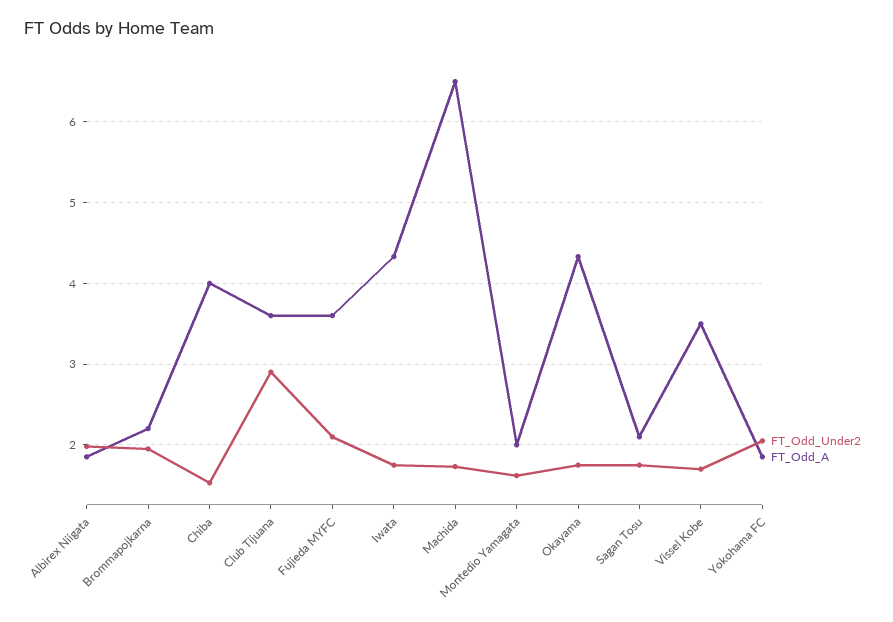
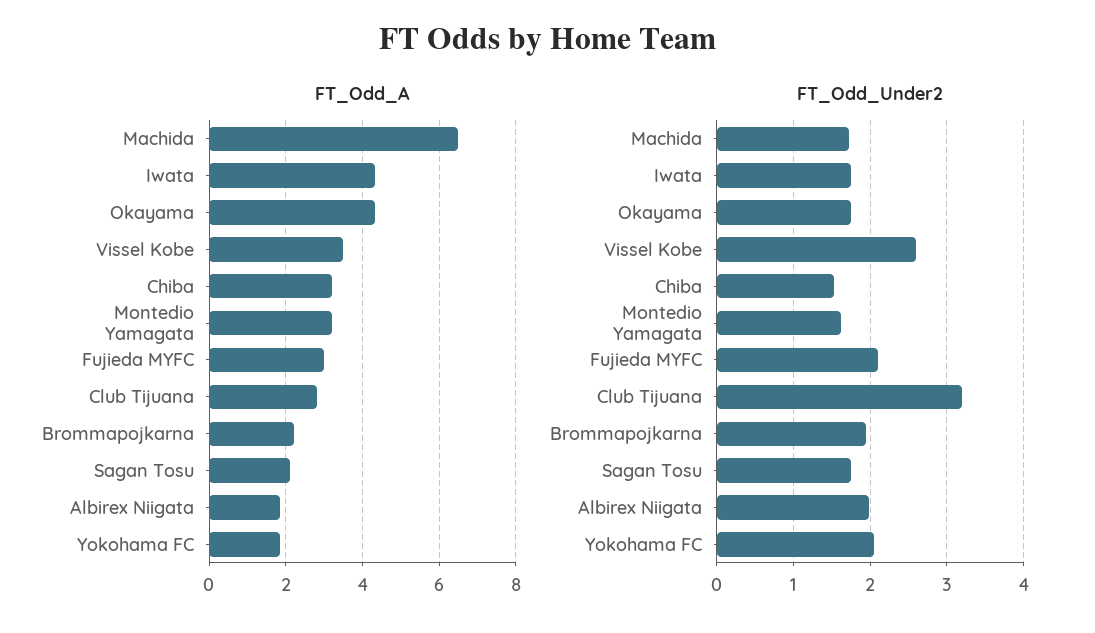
  {
    "FT_Odd_Under2": {
      "Albirex Niigata": 2,
      "Brommapojkarna": 2,
      "Chiba": 1.5,
-     "Club Tijuana": 2.9,
+     "Club Tijuana": 3.2,
      "Fujieda MYFC": 2.1,
      "Iwata": 1.8,
      "Machida": 1.7,
      "Montedio Yamagata": 1.6,
      "Okayama": 1.8,
      "Sagan Tosu": 1.8,
-     "Vissel Kobe": 1.7,
+     "Vissel Kobe": 2.6,
      "Yokohama FC": 2.1
    },
    "FT_Odd_A": {
      "Albirex Niigata": 1.9,
      "Brommapojkarna": 2.2,
-     "Chiba": 4,
+     "Chiba": 3.2,
-     "Club Tijuana": 3.6,
+     "Club Tijuana": 2.8,
-     "Fujieda MYFC": 3.6,
+     "Fujieda MYFC": 3,
      "Iwata": 4.3,
      "Machida": 6.5,
-     "Montedio Yamagata": 2,
+     "Montedio Yamagata": 3.2,
      "Okayama": 4.3,
      "Sagan Tosu": 2.1,
      "Vissel Kobe": 3.5,
      "Yokohama FC": 1.9
    }
  }

